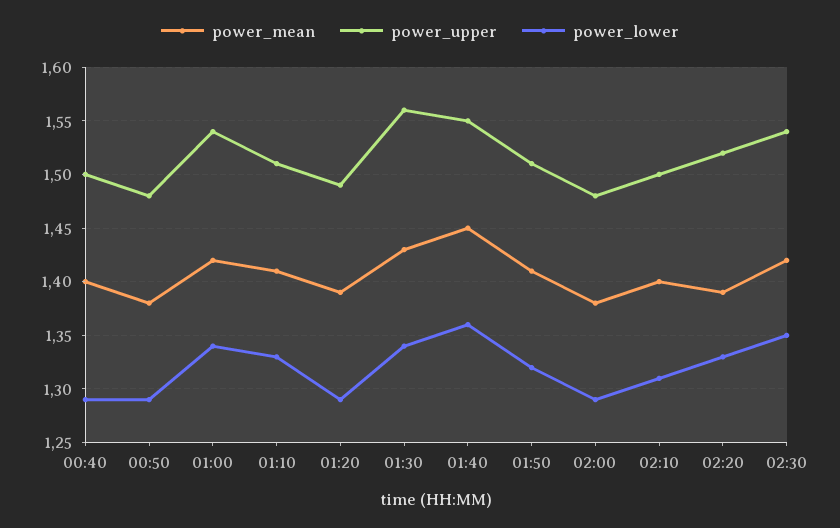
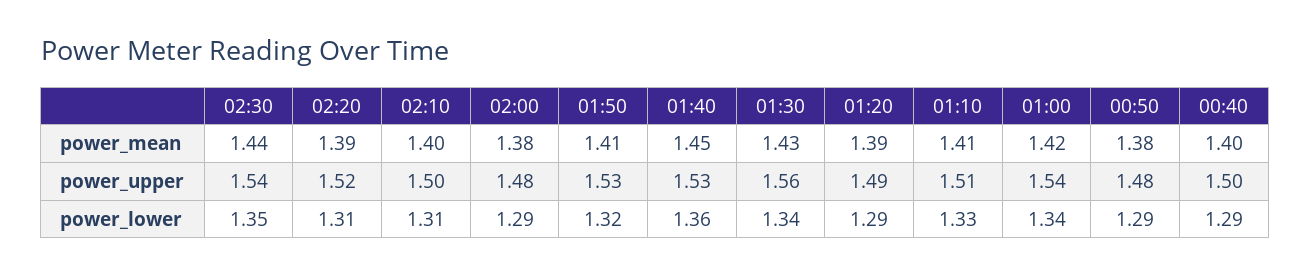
  {
    "power_mean": {
      "00:40": 1.4,
      "00:50": 1.38,
      "01:00": 1.42,
      "01:10": 1.41,
      "01:20": 1.39,
      "01:30": 1.43,
      "01:40": 1.45,
      "01:50": 1.41,
      "02:00": 1.38,
      "02:10": 1.4,
      "02:20": 1.39,
-     "02:30": 1.42
+     "02:30": 1.44
    },
    "power_upper": {
      "00:40": 1.5,
      "00:50": 1.48,
      "01:00": 1.54,
      "01:10": 1.51,
      "01:20": 1.49,
      "01:30": 1.56,
-     "01:40": 1.55,
+     "01:40": 1.53,
-     "01:50": 1.51,
+     "01:50": 1.53,
      "02:00": 1.48,
      "02:10": 1.5,
      "02:20": 1.52,
      "02:30": 1.54
    },
    "power_lower": {
      "00:40": 1.29,
      "00:50": 1.29,
      "01:00": 1.34,
      "01:10": 1.33,
      "01:20": 1.29,
      "01:30": 1.34,
      "01:40": 1.36,
      "01:50": 1.32,
      "02:00": 1.29,
      "02:10": 1.31,
-     "02:20": 1.33,
+     "02:20": 1.31,
      "02:30": 1.35
    }
  }

